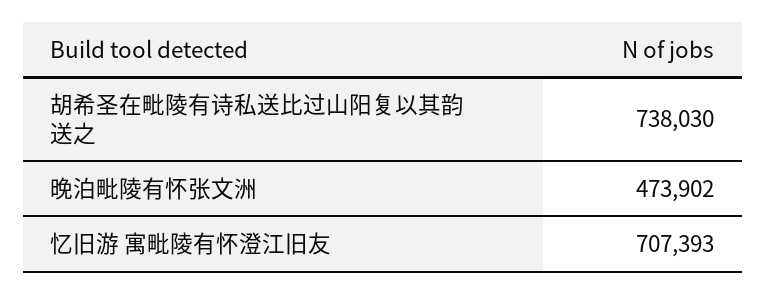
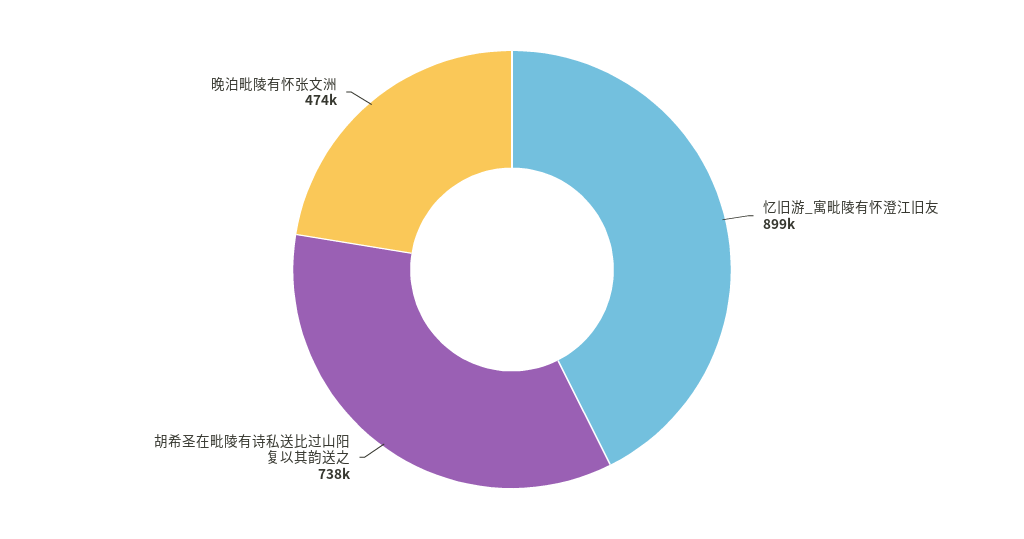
  {
    "胡希圣在毗陵有诗私送比过山阳复以其韵送之": 738030,
    "晚泊毗陵有怀张文洲": 473902,
-   "忆旧游 寓毗陵有怀澄江旧友": 707393
+   "忆旧游 寓毗陵有怀澄江旧友": 899000
  }

